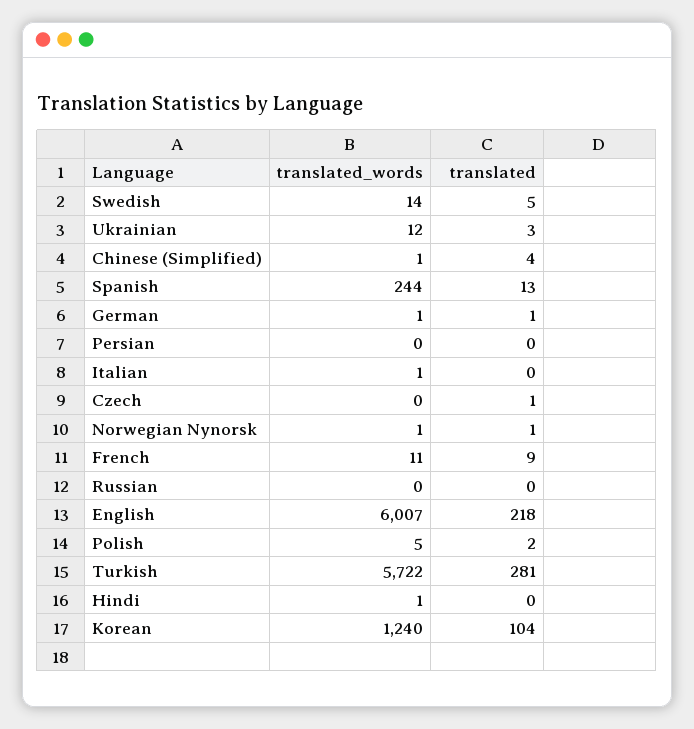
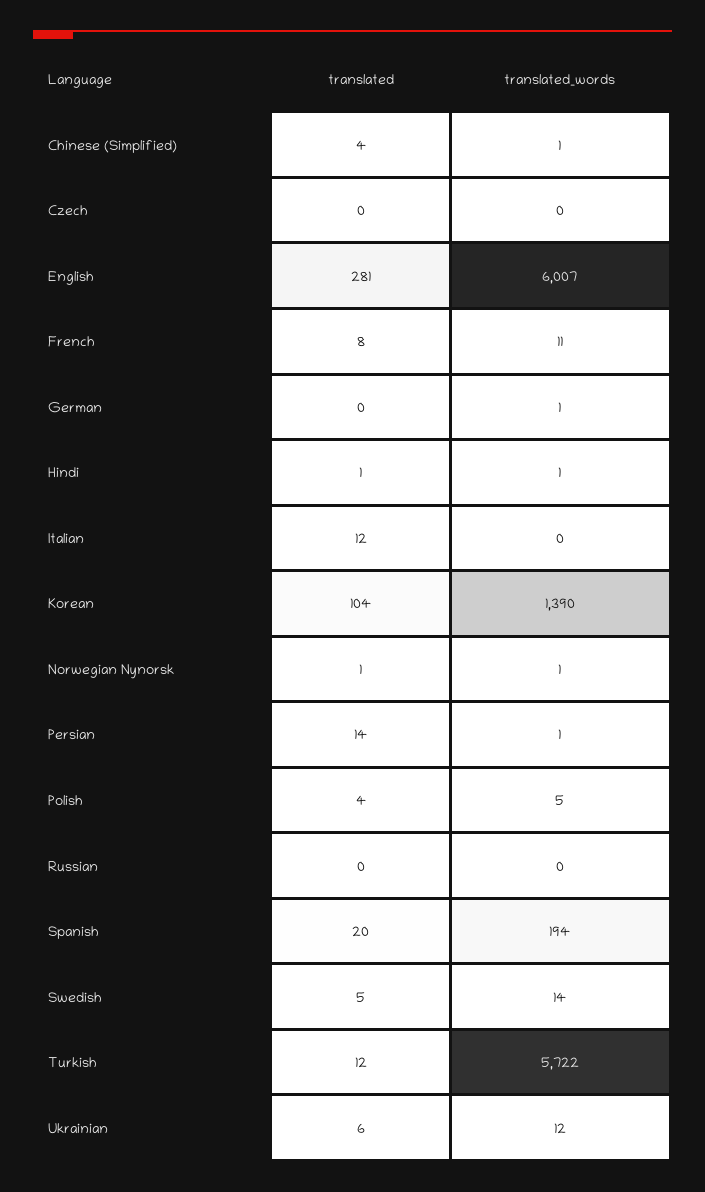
  {
    "translated_words": {
      "Swedish": 14,
      "Ukrainian": 12,
      "Chinese (Simplified)": 1,
-     "Spanish": 244,
+     "Spanish": 194,
      "German": 1,
-     "Persian": 0,
+     "Persian": 1,
-     "Italian": 1,
+     "Italian": 0,
      "Czech": 0,
      "Norwegian Nynorsk": 1,
      "French": 11,
      "Russian": 0,
      "English": 6007,
      "Polish": 5,
      "Turkish": 5722,
      "Hindi": 1,
-     "Korean": 1240
+     "Korean": 1390
    },
    "translated": {
      "Swedish": 5,
-     "Ukrainian": 3,
+     "Ukrainian": 6,
      "Chinese (Simplified)": 4,
-     "Spanish": 13,
+     "Spanish": 20,
-     "German": 1,
+     "German": 0,
-     "Persian": 0,
+     "Persian": 14,
-     "Italian": 0,
+     "Italian": 12,
-     "Czech": 1,
+     "Czech": 0,
      "Norwegian Nynorsk": 1,
-     "French": 9,
+     "French": 8,
      "Russian": 0,
-     "English": 218,
+     "English": 281,
-     "Polish": 2,
+     "Polish": 4,
-     "Turkish": 281,
+     "Turkish": 12,
-     "Hindi": 0,
+     "Hindi": 1,
      "Korean": 104
    }
  }

